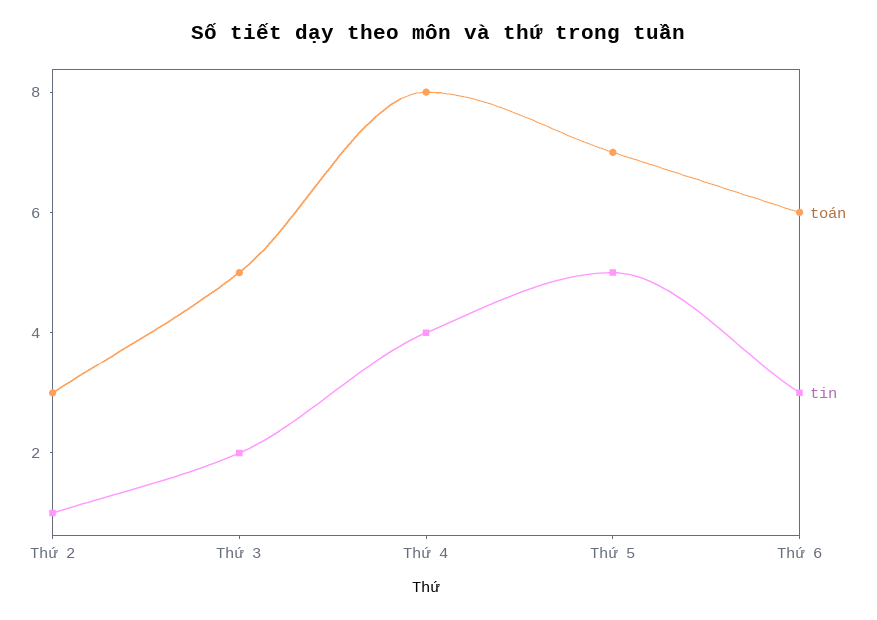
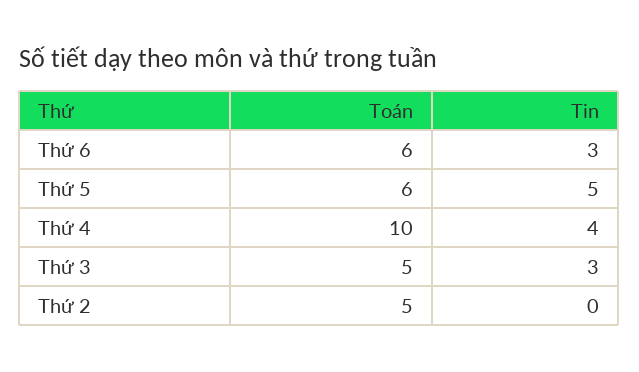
  {
    "toán": {
-     "Thứ 2": 3,
+     "Thứ 2": 5,
      "Thứ 3": 5,
-     "Thứ 4": 8,
+     "Thứ 4": 10,
-     "Thứ 5": 7,
+     "Thứ 5": 6,
      "Thứ 6": 6
    },
    "tin": {
-     "Thứ 2": 1,
+     "Thứ 2": 0,
-     "Thứ 3": 2,
+     "Thứ 3": 3,
      "Thứ 4": 4,
      "Thứ 5": 5,
      "Thứ 6": 3
    }
  }

